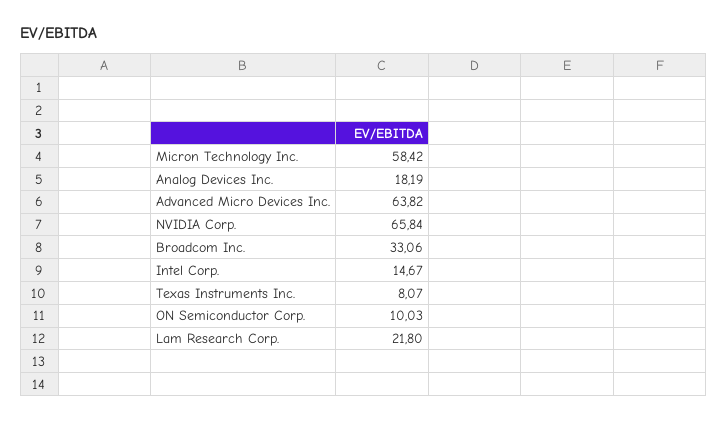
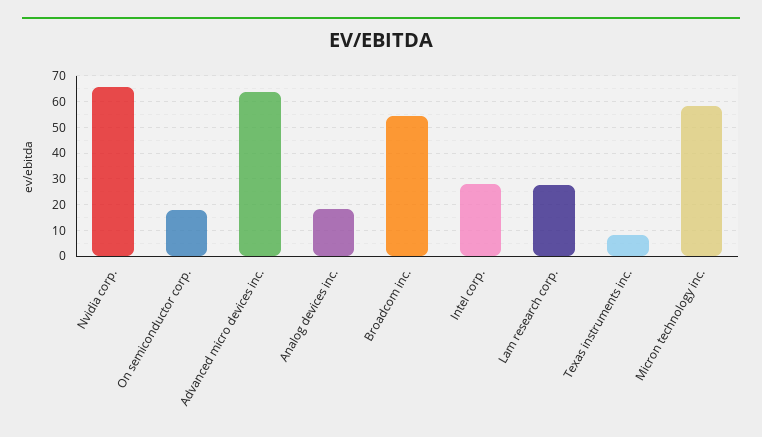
  {
    "Micron Technology Inc.": 58.42,
    "Analog Devices Inc.": 18.19,
    "Advanced Micro Devices Inc.": 63.82,
    "NVIDIA Corp.": 65.84,
-   "Broadcom Inc.": 33.06,
+   "Broadcom Inc.": 55,
-   "Intel Corp.": 14.67,
+   "Intel Corp.": 27.5,
    "Texas Instruments Inc.": 8.07,
-   "ON Semiconductor Corp.": 10.03,
+   "ON Semiconductor Corp.": 17.5,
-   "Lam Research Corp.": 21.8
+   "Lam Research Corp.": 27.5
  }

